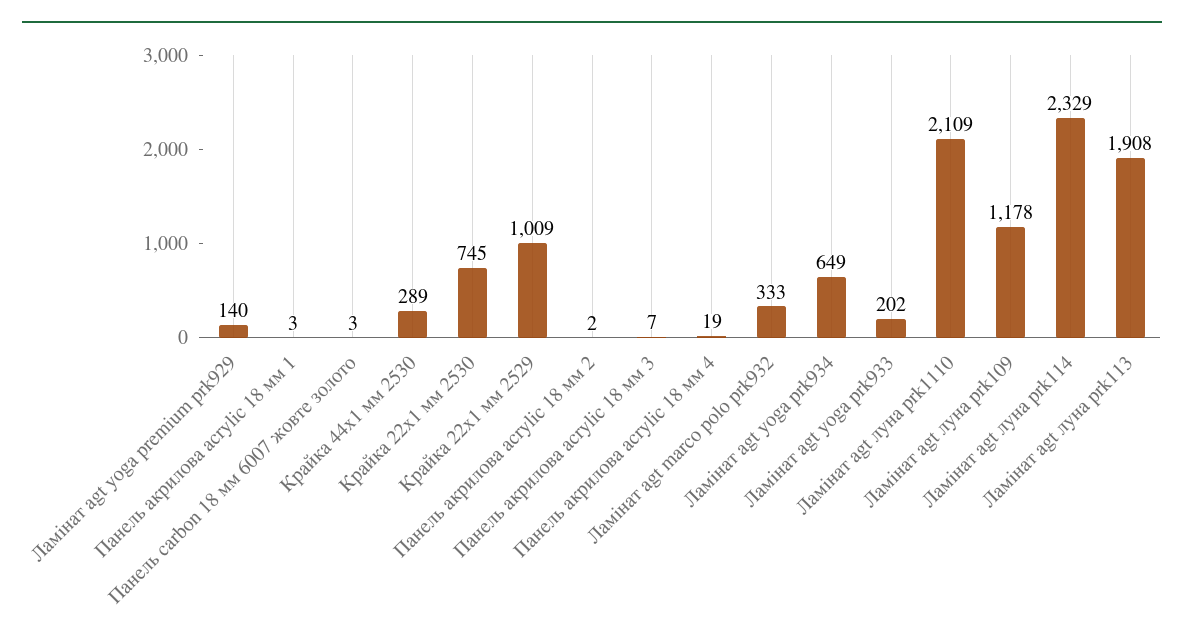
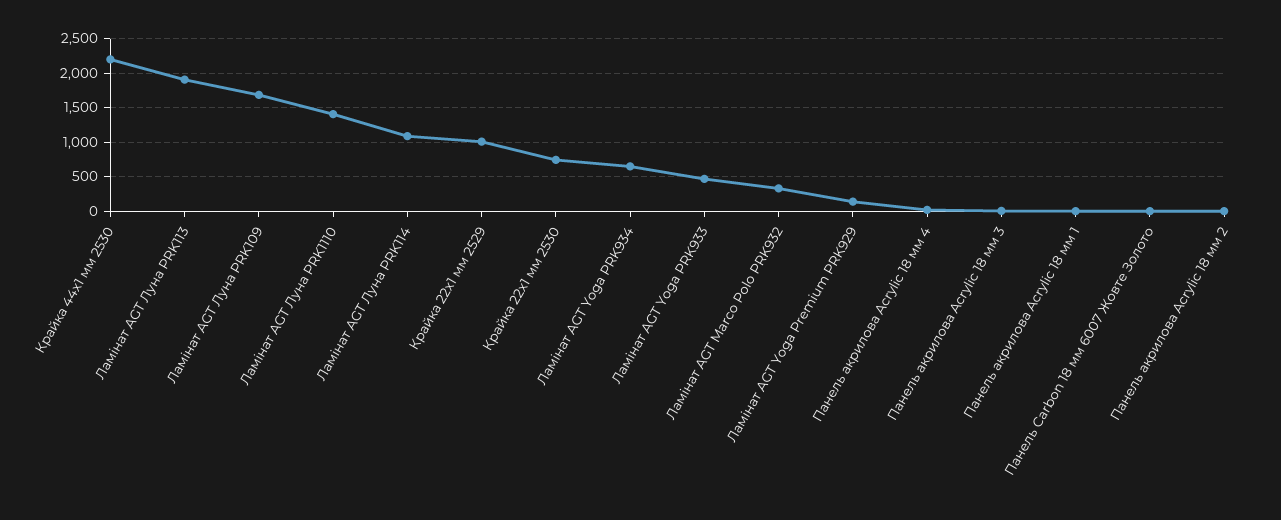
  {
    "Ламінат agt yoga premium prk929": 140,
    "Панель акрилова acrylic 18 мм 1": 3,
    "Панель carbon 18 мм 6007 жовте золото": 3,
-   "Крайка 44x1 мм 2530": 289,
+   "Крайка 44x1 мм 2530": 2200,
    "Крайка 22x1 мм 2530": 745,
    "Крайка 22x1 мм 2529": 1009,
    "Панель акрилова acrylic 18 мм 2": 2,
    "Панель акрилова acrylic 18 мм 3": 7,
    "Панель акрилова acrylic 18 мм 4": 19,
    "Ламінат agt marco polo prk932": 333,
    "Ламінат agt yoga prk934": 649,
-   "Ламінат agt yoga prk933": 202,
+   "Ламінат agt yoga prk933": 500,
-   "Ламінат agt луна prk1110": 2109,
+   "Ламінат agt луна prk1110": 1400,
-   "Ламінат agt луна prk109": 1178,
+   "Ламінат agt луна prk109": 1700,
-   "Ламінат agt луна prk114": 2329,
+   "Ламінат agt луна prk114": 1100,
    "Ламінат agt луна prk113": 1908
  }

